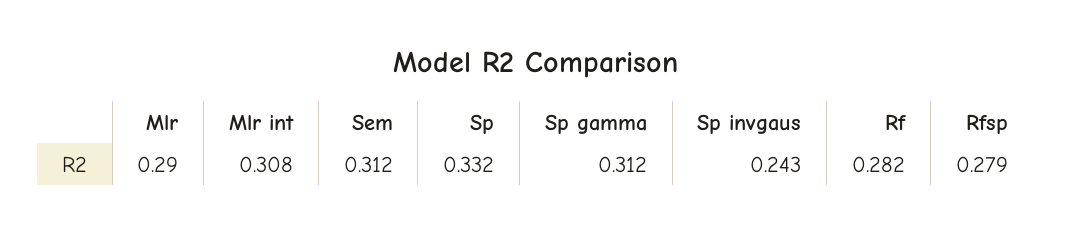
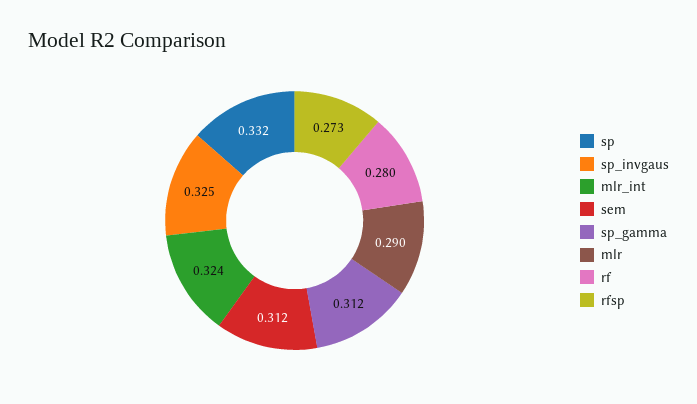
  {
    "Mlr": 0.29,
-   "Mlr int": 0.308,
+   "Mlr int": 0.324,
    "Sem": 0.312,
    "Sp": 0.332,
    "Sp gamma": 0.312,
-   "Sp invgaus": 0.243,
+   "Sp invgaus": 0.325,
-   "Rf": 0.282,
+   "Rf": 0.28,
-   "Rfsp": 0.279
+   "Rfsp": 0.273
  }

